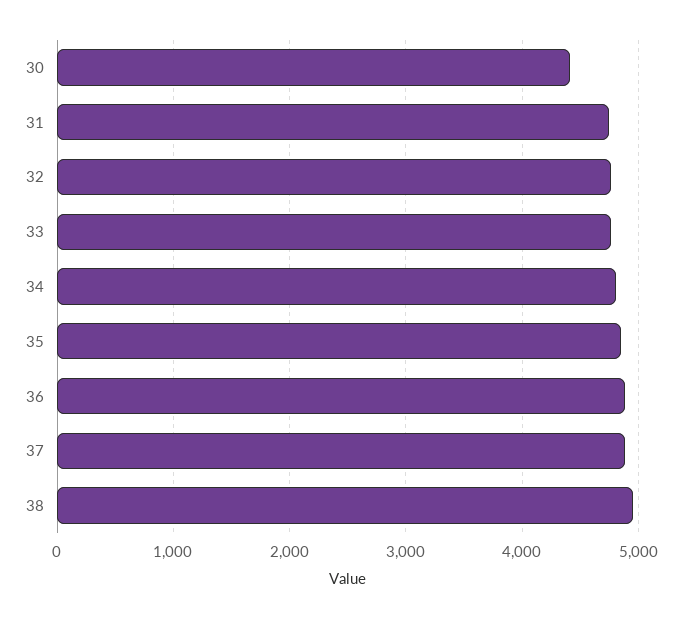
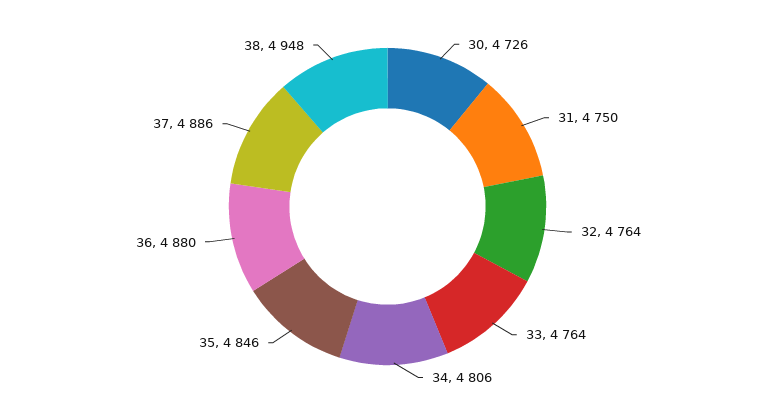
  {
-   "30": 4400,
+   "30": 4726,
    "31": 4750,
    "32": 4764,
    "33": 4764,
    "34": 4806,
    "35": 4846,
    "36": 4880,
    "37": 4886,
    "38": 4948
  }

